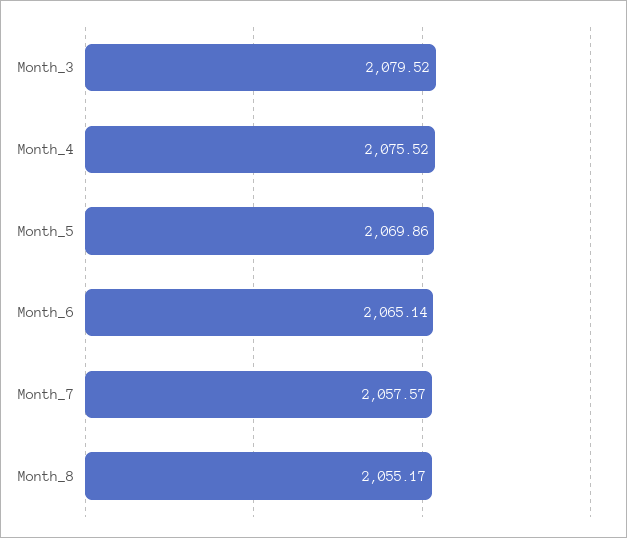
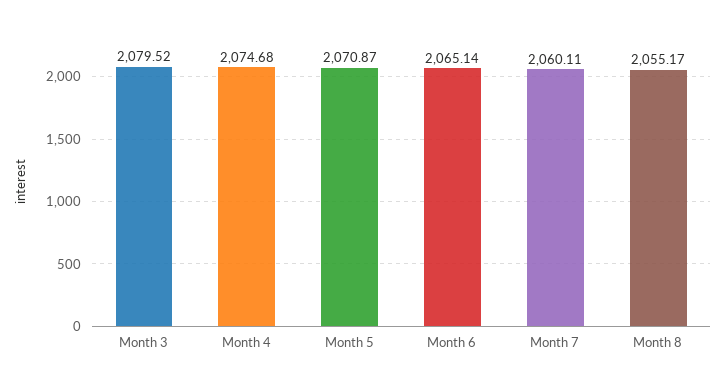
  {
    "Month_3": 2079.52,
-   "Month_4": 2075.52,
+   "Month_4": 2074.68,
-   "Month_5": 2069.86,
+   "Month_5": 2070.87,
    "Month_6": 2065.14,
-   "Month_7": 2057.57,
+   "Month_7": 2060.11,
    "Month_8": 2055.17
  }

